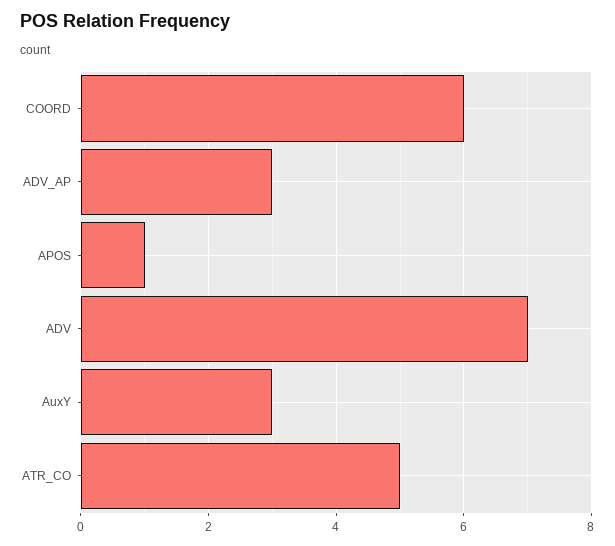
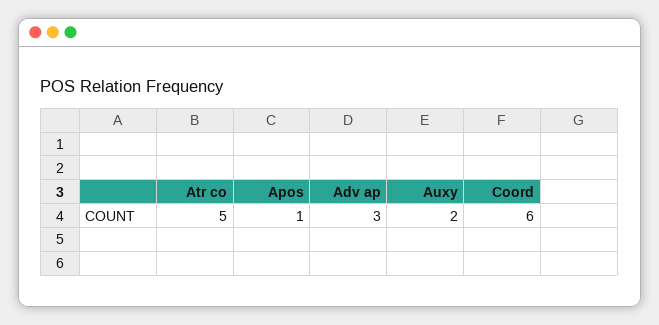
  {
    "COORD": 6,
    "ADV_AP": 3,
    "APOS": 1,
-   "ADV": 7,
-   "AuxY": 3,
+   "AuxY": 2,
    "ATR_CO": 5
  }

